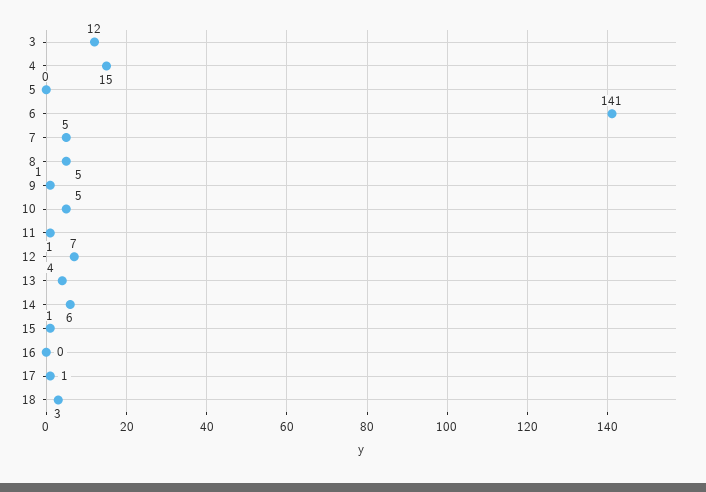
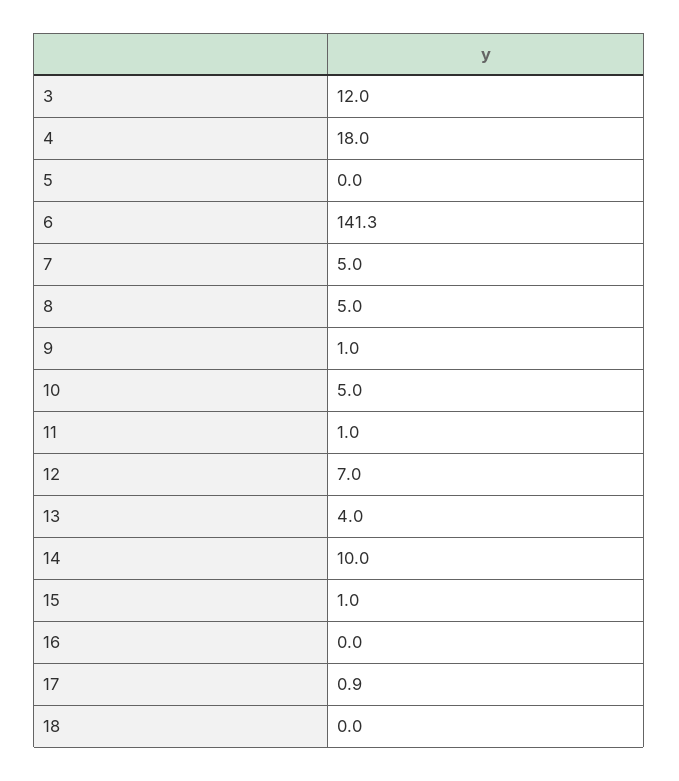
  {
    "3": 12,
-   "4": 15,
+   "4": 18,
    "5": 0,
    "6": 141.3,
    "7": 5,
    "8": 5,
    "9": 1,
    "10": 5,
    "11": 1,
    "12": 7,
    "13": 4,
-   "14": 6,
+   "14": 10,
    "15": 1,
    "16": 0,
    "17": 0.9,
-   "18": 3
+   "18": 0
  }

